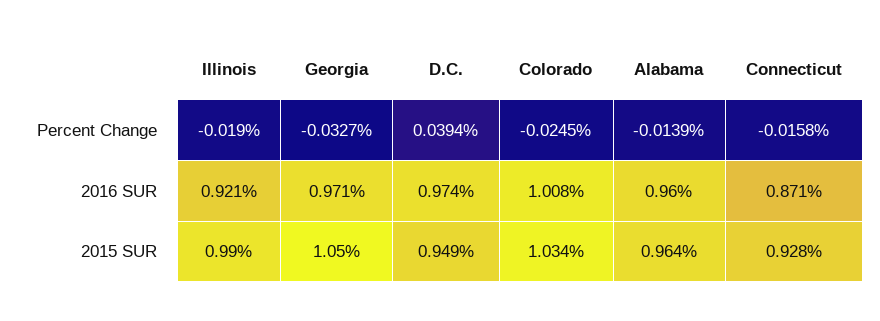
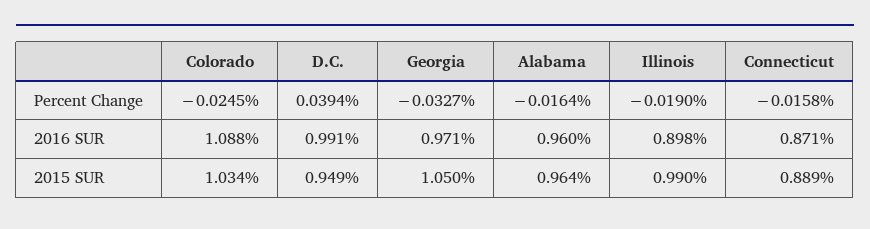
  {
    "Illinois": {
      "Percent Change": -0.019,
-     "2016 SUR": 0.921,
+     "2016 SUR": 0.898,
      "2015 SUR": 0.99
    },
    "Georgia": {
      "Percent Change": -0.0327,
      "2016 SUR": 0.971,
      "2015 SUR": 1.05
    },
    "D.C.": {
      "Percent Change": 0.0394,
-     "2016 SUR": 0.974,
+     "2016 SUR": 0.991,
      "2015 SUR": 0.949
    },
    "Colorado": {
      "Percent Change": -0.0245,
-     "2016 SUR": 1.008,
+     "2016 SUR": 1.088,
      "2015 SUR": 1.034
    },
    "Alabama": {
-     "Percent Change": -0.0139,
+     "Percent Change": -0.0164,
      "2016 SUR": 0.96,
      "2015 SUR": 0.964
    },
    "Connecticut": {
      "Percent Change": -0.0158,
      "2016 SUR": 0.871,
-     "2015 SUR": 0.928
+     "2015 SUR": 0.889
    }
  }

